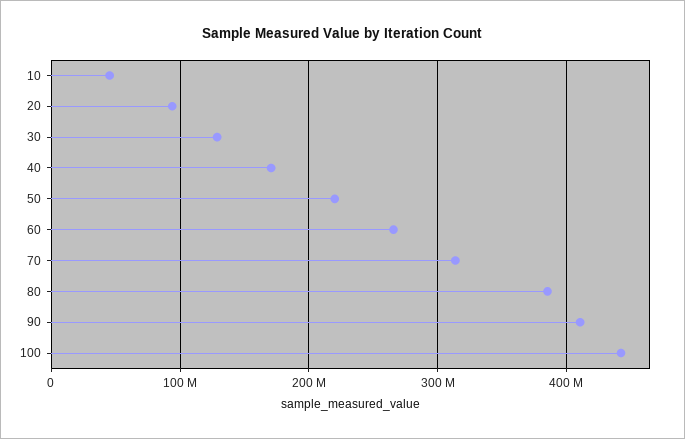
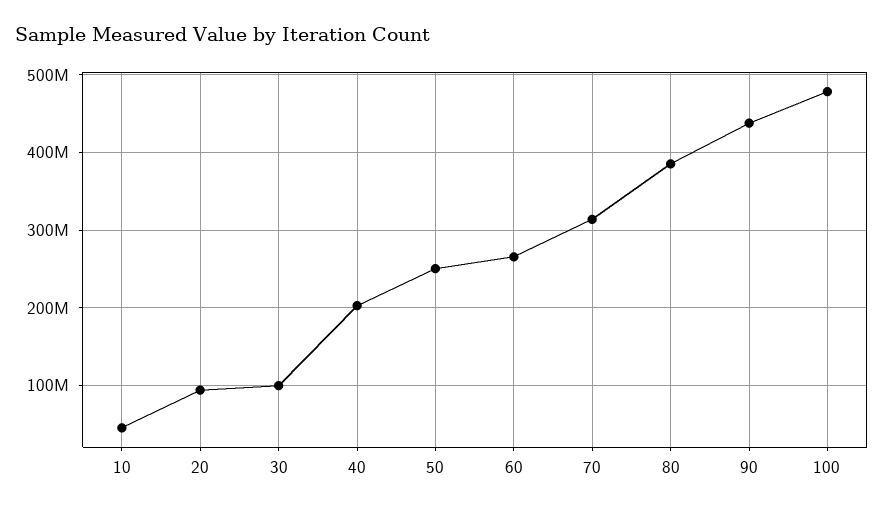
  {
    "10": 50000000,
    "20": 90000000,
-   "30": 130000000,
+   "30": 100000000,
-   "40": 170000000,
+   "40": 200000000,
-   "50": 220000000,
+   "50": 250000000,
    "60": 270000000,
    "70": 310000000,
    "80": 390000000,
-   "90": 410000000,
+   "90": 440000000,
-   "100": 440000000
+   "100": 480000000
  }

